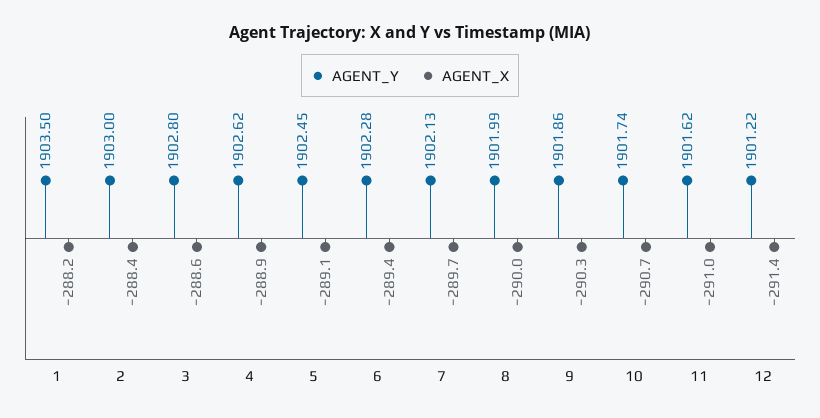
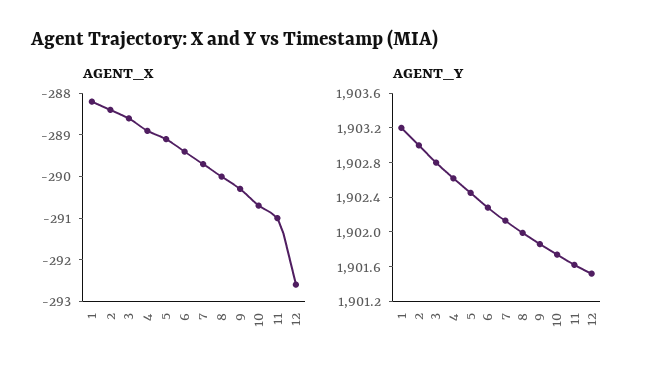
  {
    "AGENT_Y": {
-     "1": 1903.5,
+     "1": 1903.2,
      "2": 1903,
      "3": 1902.8,
      "4": 1902.62,
      "5": 1902.45,
      "6": 1902.28,
      "7": 1902.13,
      "8": 1901.99,
      "9": 1901.86,
      "10": 1901.74,
      "11": 1901.62,
-     "12": 1901.22
+     "12": 1901.5
    },
    "AGENT_X": {
      "1": -288.2,
      "2": -288.4,
      "3": -288.6,
      "4": -288.9,
      "5": -289.1,
      "6": -289.4,
      "7": -289.7,
      "8": -290,
      "9": -290.3,
      "10": -290.7,
      "11": -291,
-     "12": -291.4
+     "12": -292.5
    }
  }

